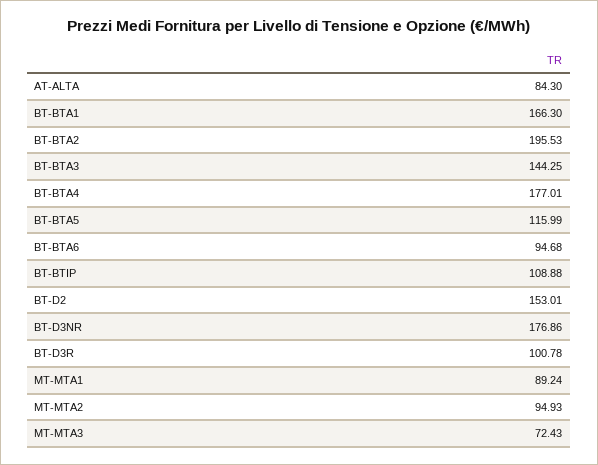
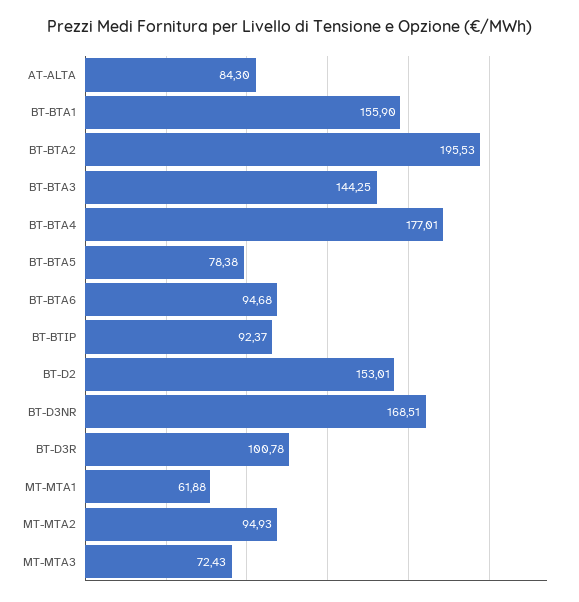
  {
    "AT-ALTA": 84.3,
-   "BT-BTA1": 166.3,
+   "BT-BTA1": 155.9,
    "BT-BTA2": 195.53,
    "BT-BTA3": 144.25,
    "BT-BTA4": 177.01,
-   "BT-BTA5": 115.99,
+   "BT-BTA5": 78.38,
    "BT-BTA6": 94.68,
-   "BT-BTIP": 108.88,
+   "BT-BTIP": 92.37,
    "BT-D2": 153.01,
-   "BT-D3NR": 176.86,
+   "BT-D3NR": 168.51,
    "BT-D3R": 100.78,
-   "MT-MTA1": 89.24,
+   "MT-MTA1": 61.88,
    "MT-MTA2": 94.93,
    "MT-MTA3": 72.43
  }

